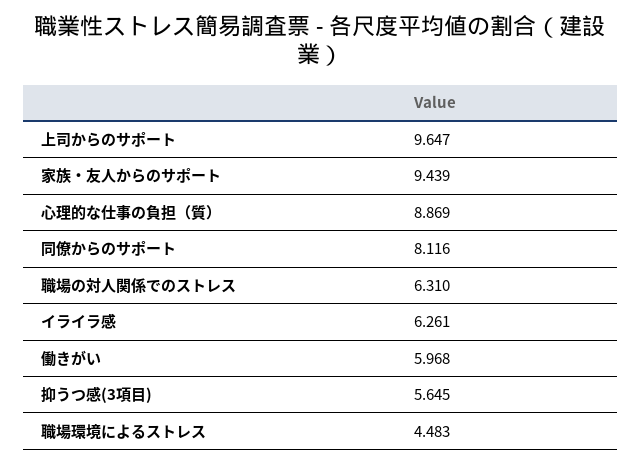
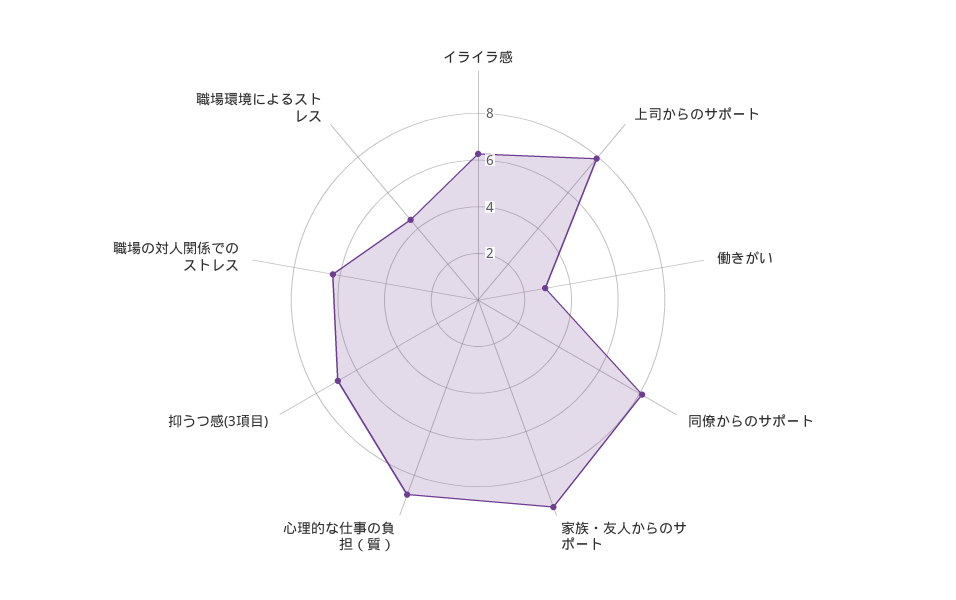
  {
-   "上司からのサポート": 9.647,
+   "上司からのサポート": 8,
    "家族・友人からのサポート": 9.439,
    "心理的な仕事の負担（質）": 8.869,
    "同僚からのサポート": 8.116,
    "職場の対人関係でのストレス": 6.31,
    "イライラ感": 6.261,
-   "働きがい": 5.968,
+   "働きがい": 3,
-   "抑うつ感(3項目)": 5.645,
+   "抑うつ感(3項目)": 7,
    "職場環境によるストレス": 4.483
  }

